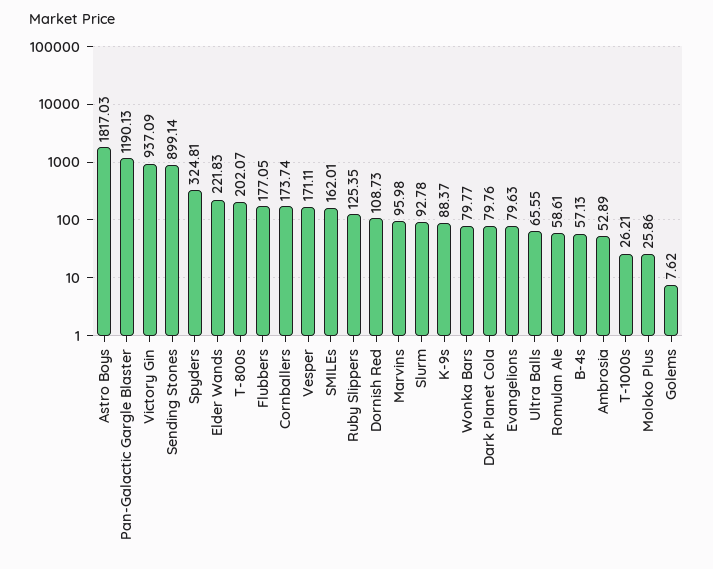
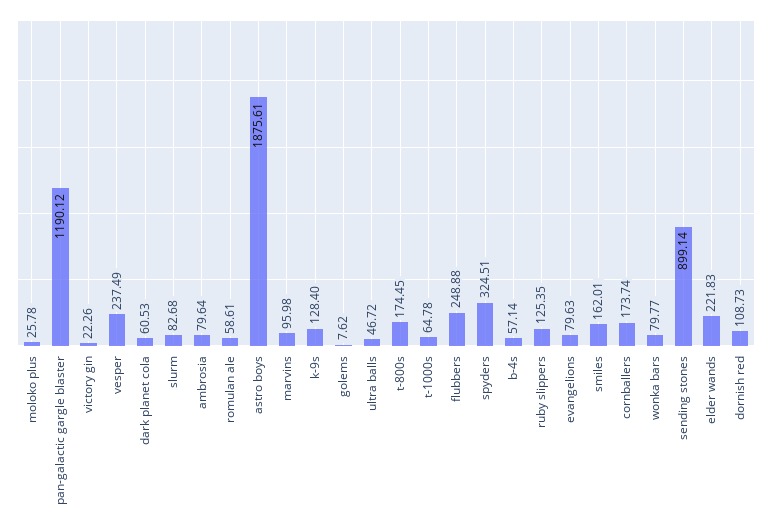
  {
-   "Astro Boys": 1817.03,
+   "Astro Boys": 1875.61,
-   "Pan-Galactic Gargle Blaster": 1190.13,
+   "Pan-Galactic Gargle Blaster": 1190.12,
-   "Victory Gin": 937.09,
+   "Victory Gin": 22.26,
    "Sending Stones": 899.14,
-   "Spyders": 324.81,
+   "Spyders": 324.51,
    "Elder Wands": 221.83,
-   "T-800s": 202.07,
+   "T-800s": 174.45,
-   "Flubbers": 177.05,
+   "Flubbers": 248.88,
    "Cornballers": 173.74,
-   "Vesper": 171.11,
+   "Vesper": 237.49,
    "SMILEs": 162.01,
    "Ruby Slippers": 125.35,
    "Dornish Red": 108.73,
    "Marvins": 95.98,
-   "Slurm": 92.78,
+   "Slurm": 82.68,
-   "K-9s": 88.37,
+   "K-9s": 128.4,
    "Wonka Bars": 79.77,
-   "Dark Planet Cola": 79.76,
+   "Dark Planet Cola": 60.53,
    "Evangelions": 79.63,
-   "Ultra Balls": 65.55,
+   "Ultra Balls": 46.72,
    "Romulan Ale": 58.61,
-   "B-4s": 57.13,
+   "B-4s": 57.14,
-   "Ambrosia": 52.89,
+   "Ambrosia": 79.64,
-   "T-1000s": 26.21,
+   "T-1000s": 64.78,
-   "Moloko Plus": 25.86,
+   "Moloko Plus": 25.78,
    "Golems": 7.62
  }

